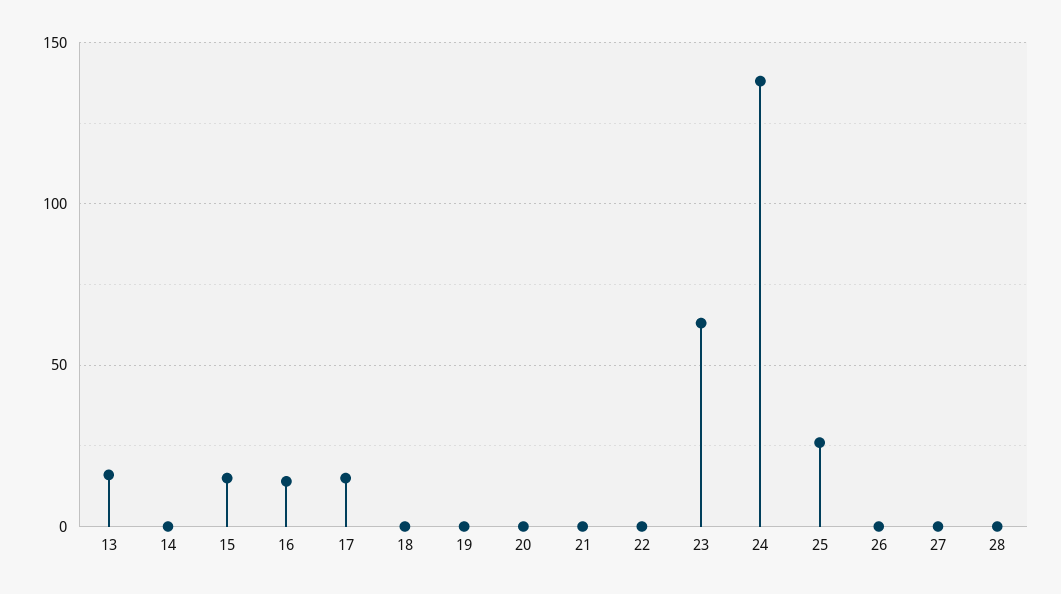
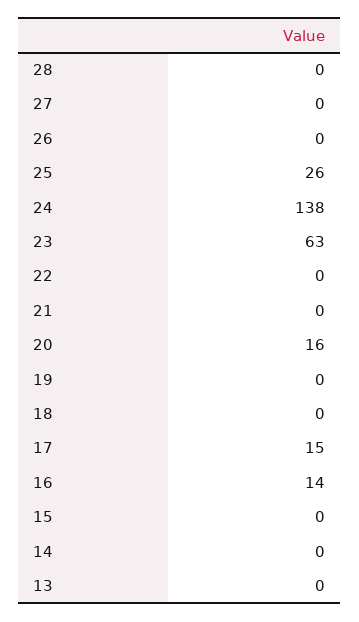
  {
-   "13": 15,
+   "13": 0,
    "14": 0,
-   "15": 15,
+   "15": 0,
    "16": 14,
    "17": 15,
    "18": 0,
    "19": 0,
-   "20": 0,
+   "20": 16,
    "21": 0,
    "22": 0,
    "23": 63,
    "24": 138,
    "25": 26,
    "26": 0,
    "27": 0,
    "28": 0
  }

